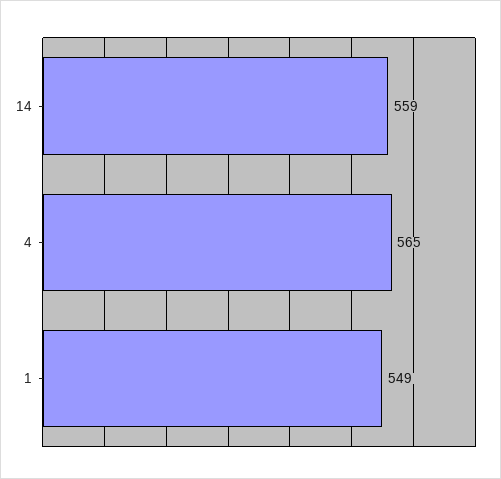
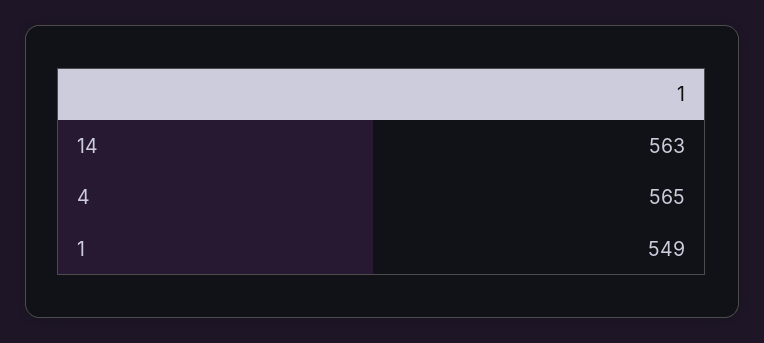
  {
-   "14": 559,
+   "14": 563,
    "4": 565,
    "1": 549
  }

